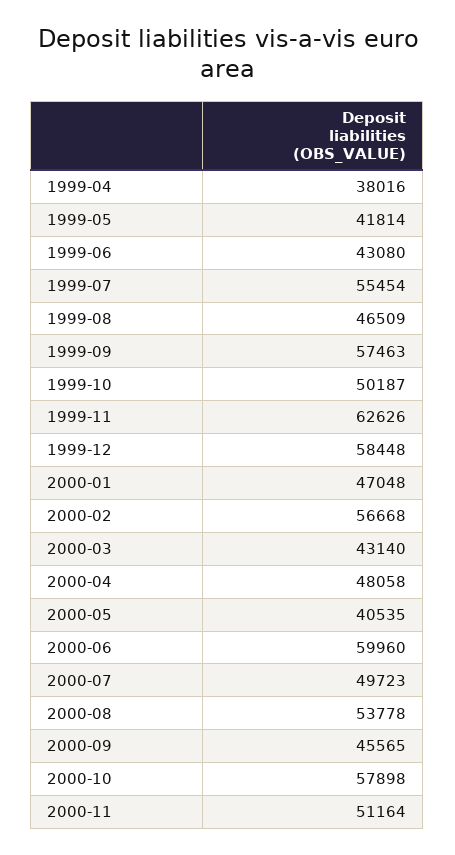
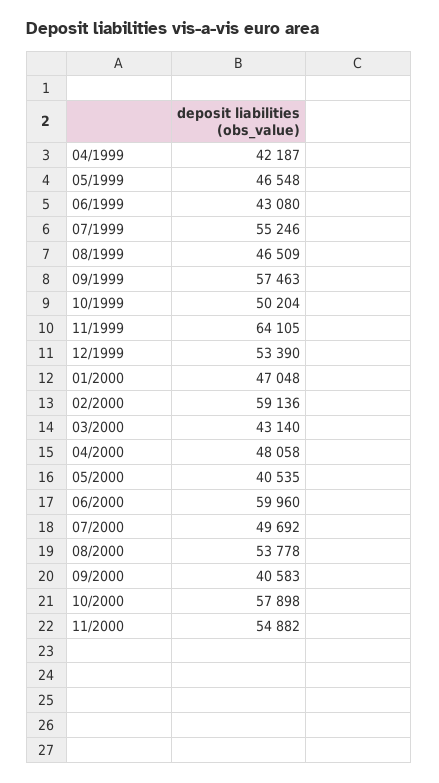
  {
-   "1999-04": 38016,
+   "1999-04": 42187,
-   "1999-05": 41814,
+   "1999-05": 46548,
    "1999-06": 43080,
-   "1999-07": 55454,
+   "1999-07": 55246,
    "1999-08": 46509,
    "1999-09": 57463,
-   "1999-10": 50187,
+   "1999-10": 50204,
-   "1999-11": 62626,
+   "1999-11": 64105,
-   "1999-12": 58448,
+   "1999-12": 53390,
    "2000-01": 47048,
-   "2000-02": 56668,
+   "2000-02": 59136,
    "2000-03": 43140,
    "2000-04": 48058,
    "2000-05": 40535,
    "2000-06": 59960,
-   "2000-07": 49723,
+   "2000-07": 49692,
    "2000-08": 53778,
-   "2000-09": 45565,
+   "2000-09": 40583,
    "2000-10": 57898,
-   "2000-11": 51164
+   "2000-11": 54882
  }

